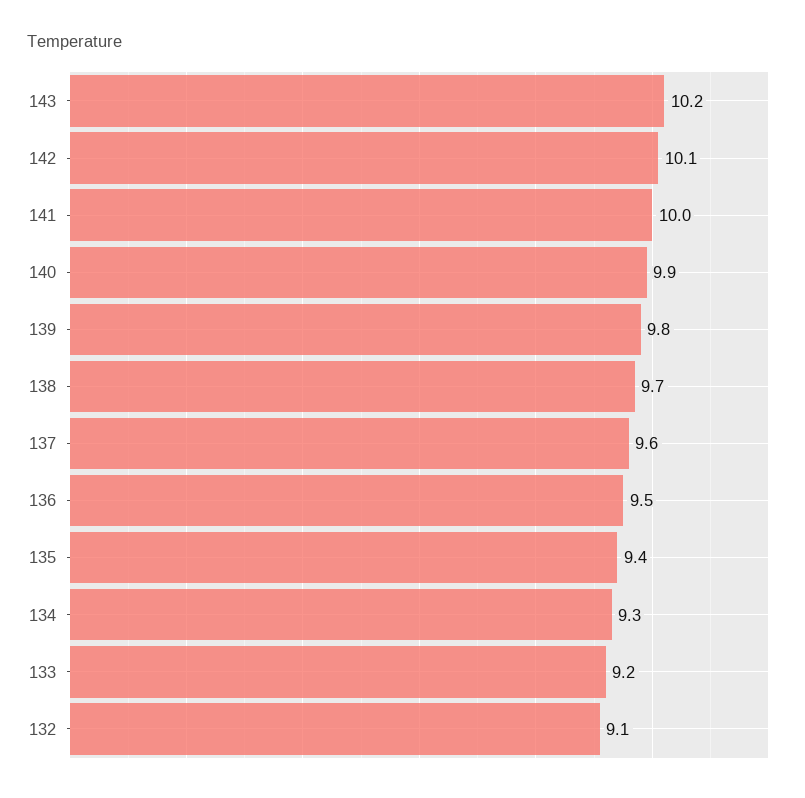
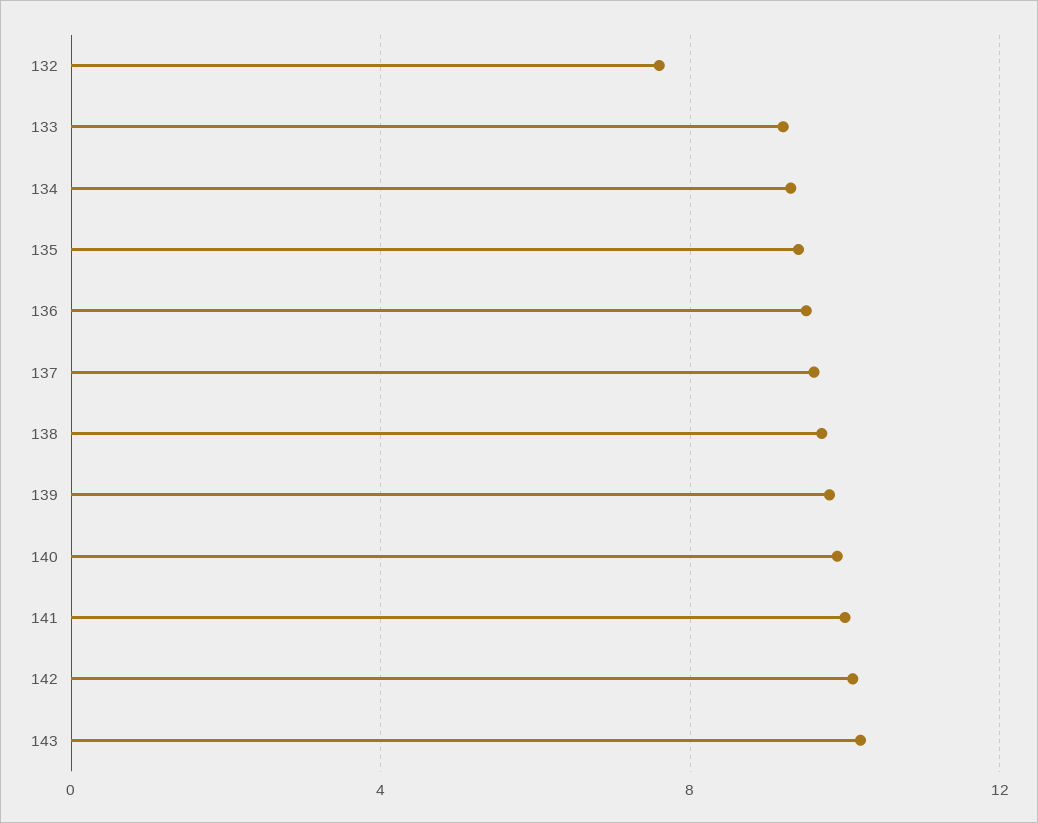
  {
    "143": 10.2,
    "142": 10.1,
    "141": 10,
    "140": 9.9,
    "139": 9.8,
    "138": 9.7,
    "137": 9.6,
    "136": 9.5,
    "135": 9.4,
    "134": 9.3,
    "133": 9.2,
-   "132": 9.1
+   "132": 7.5
  }

